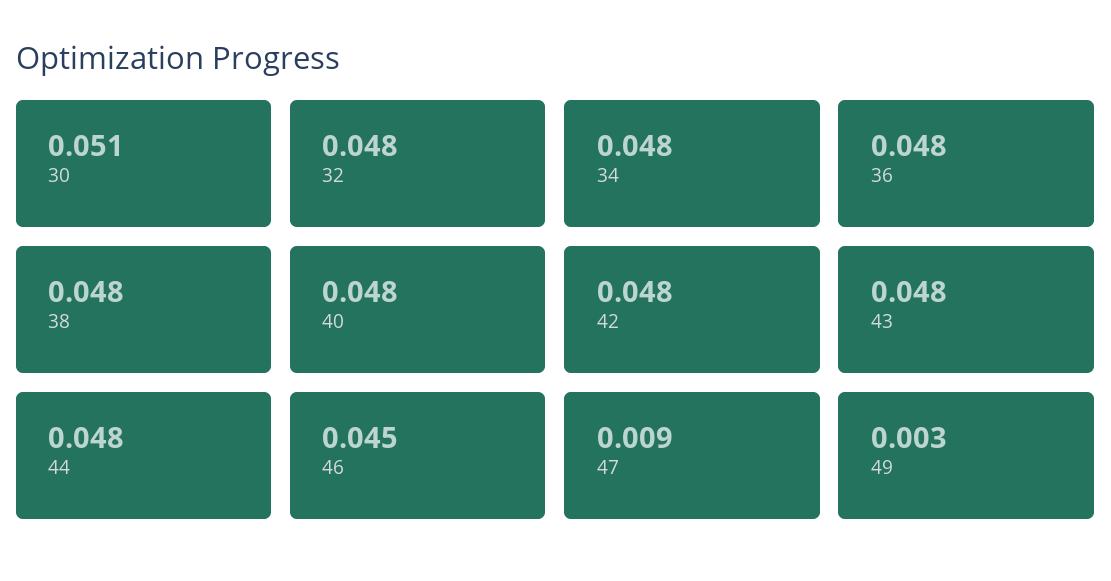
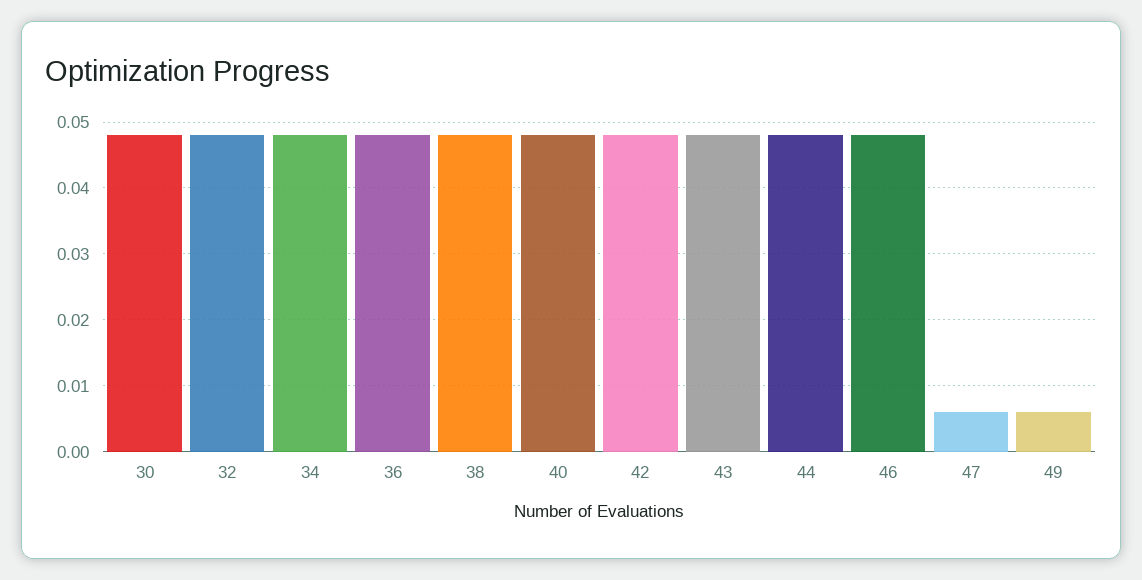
  {
-   "30": 0.051,
+   "30": 0.048,
    "32": 0.048,
    "34": 0.048,
    "36": 0.048,
    "38": 0.048,
    "40": 0.048,
    "42": 0.048,
    "43": 0.048,
    "44": 0.048,
-   "46": 0.045,
+   "46": 0.048,
-   "47": 0.009,
+   "47": 0.006,
-   "49": 0.003
+   "49": 0.006
  }

